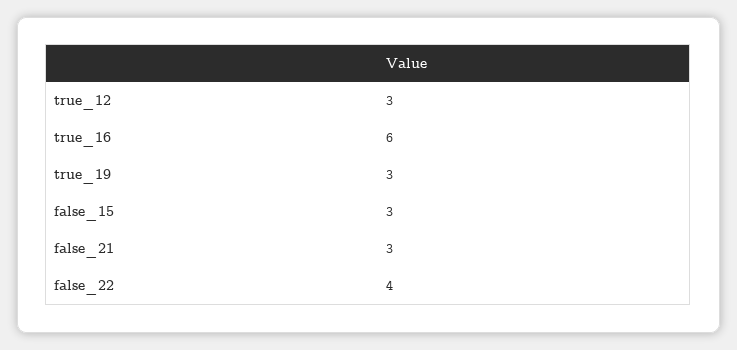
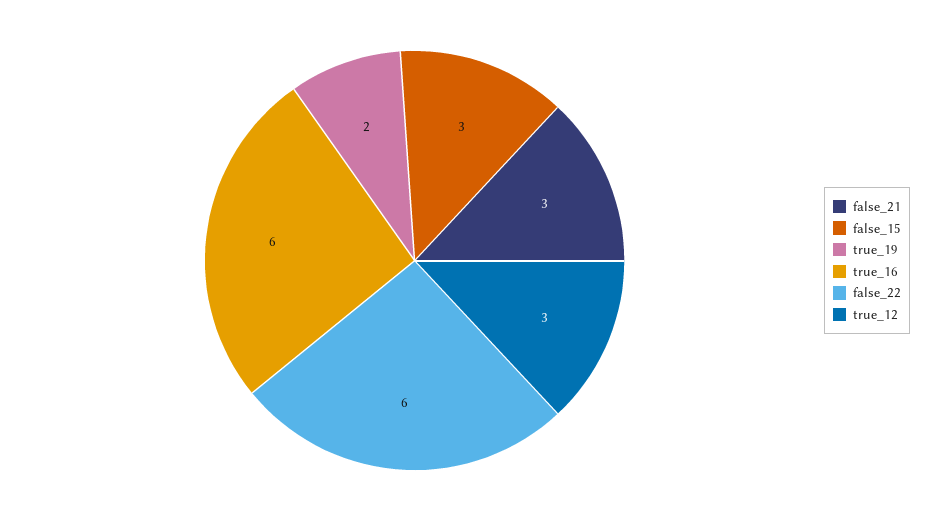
  {
    "true_12": 3,
    "true_16": 6,
-   "true_19": 3,
+   "true_19": 2,
    "false_15": 3,
    "false_21": 3,
-   "false_22": 4
+   "false_22": 6
  }

